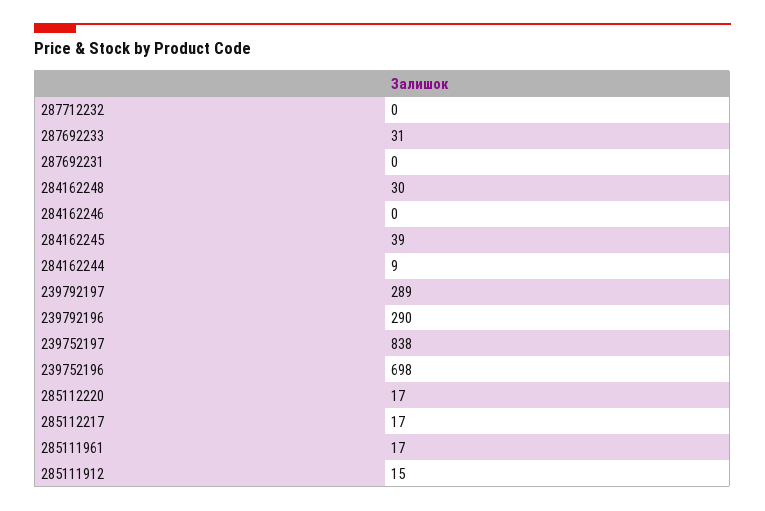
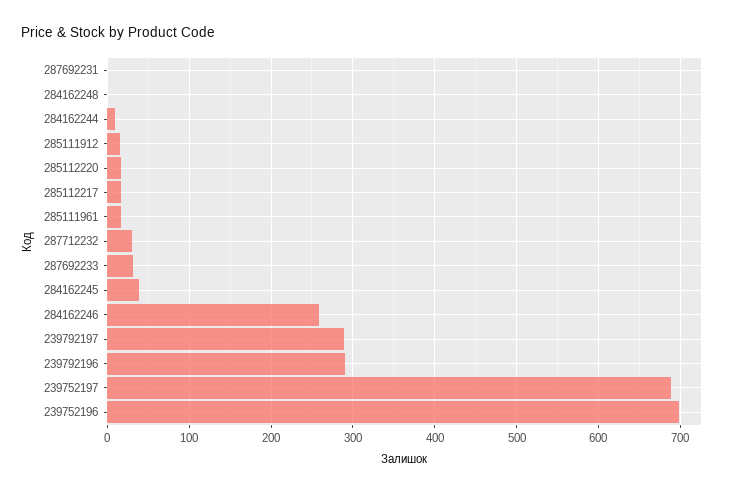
  {
-   "287712232": 0,
+   "287712232": 30,
    "287692233": 31,
    "287692231": 0,
-   "284162248": 30,
+   "284162248": 0,
-   "284162246": 0,
+   "284162246": 260,
    "284162245": 39,
    "284162244": 9,
    "239792197": 289,
    "239792196": 290,
-   "239752197": 838,
+   "239752197": 690,
    "239752196": 698,
    "285112220": 17,
    "285112217": 17,
    "285111961": 17,
    "285111912": 15
  }

